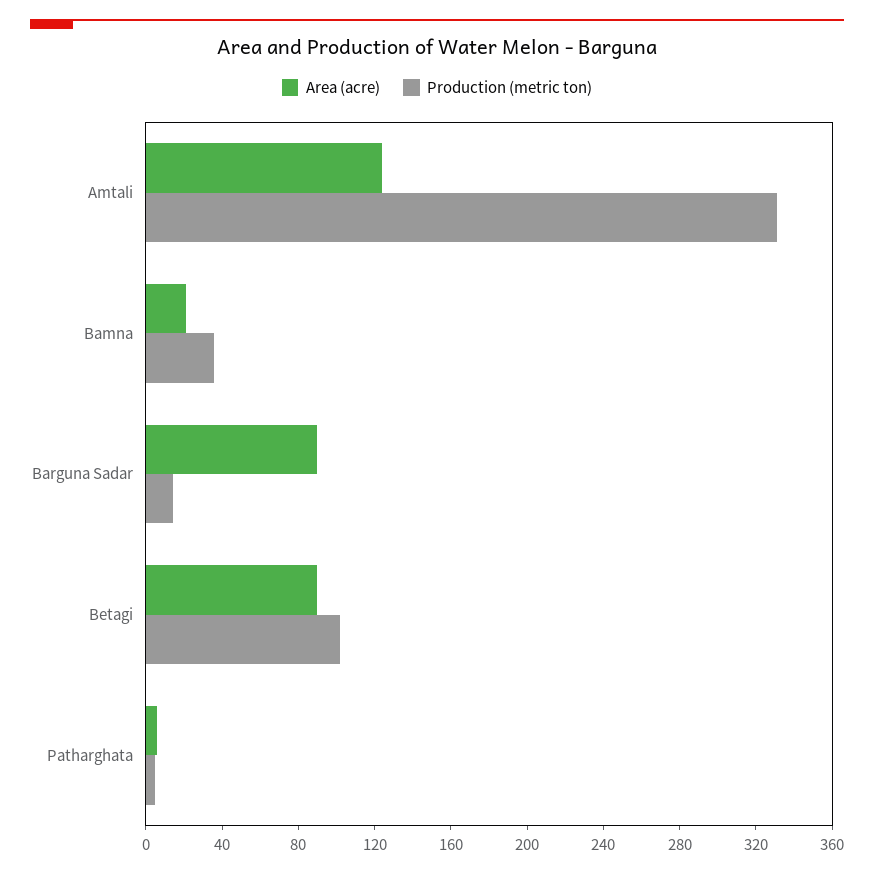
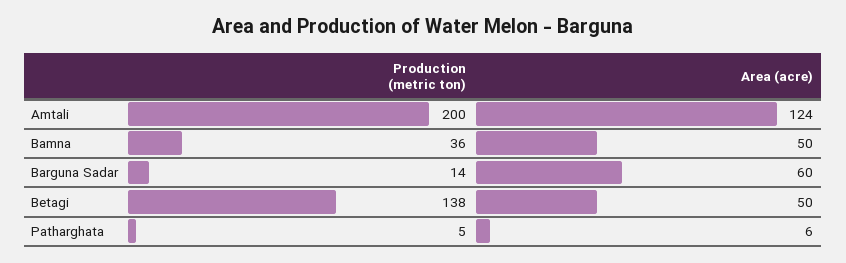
  {
    "Area (acre)": {
      "Amtali": 124,
-     "Bamna": 20,
+     "Bamna": 50,
-     "Barguna Sadar": 90,
+     "Barguna Sadar": 60,
-     "Betagi": 90,
+     "Betagi": 50,
      "Patharghata": 6
    },
    "Production (metric ton)": {
-     "Amtali": 330,
+     "Amtali": 200,
      "Bamna": 36,
      "Barguna Sadar": 14,
-     "Betagi": 100,
+     "Betagi": 138,
      "Patharghata": 5
    }
  }

